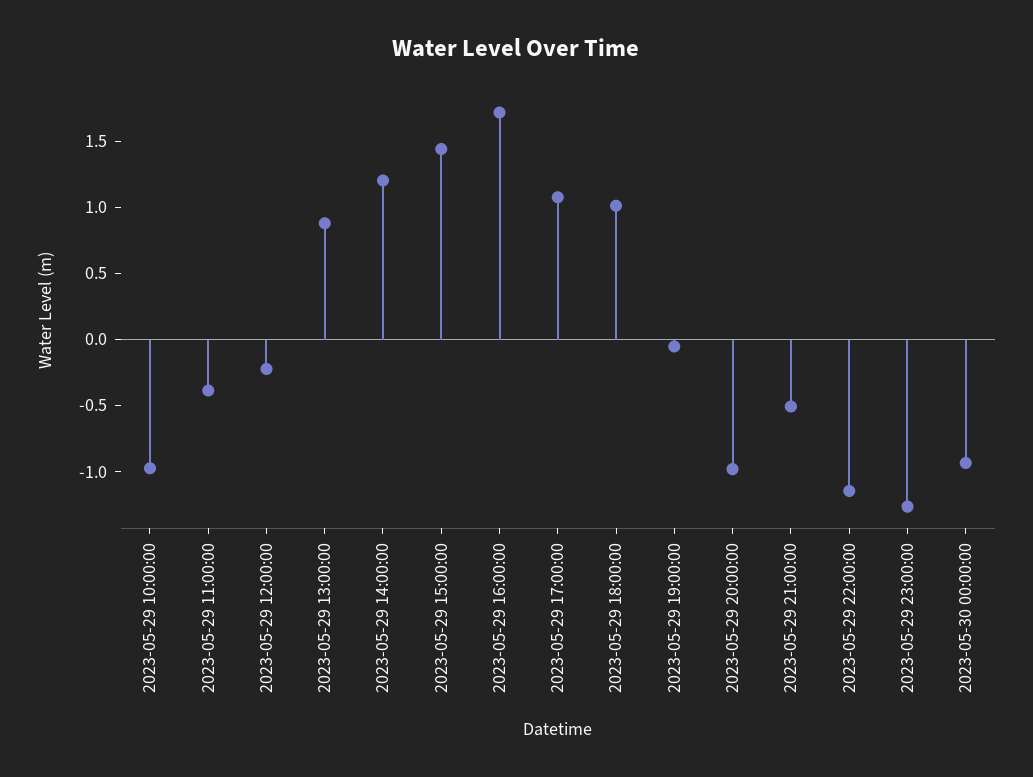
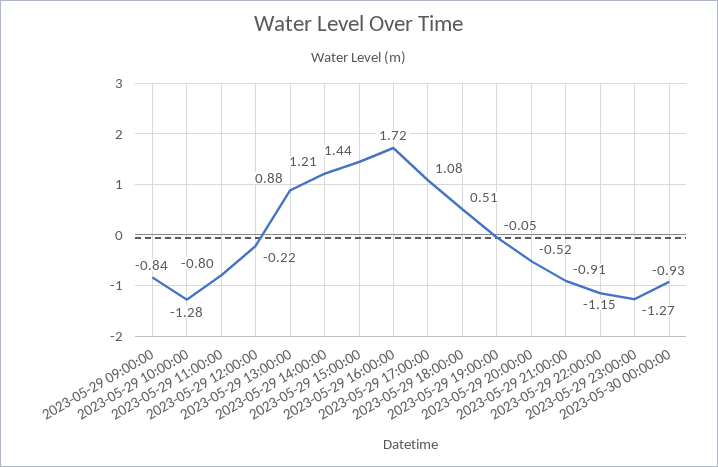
  {
-   "2023-05-29 10:00:00": -1,
+   "2023-05-29 10:00:00": -1.28,
-   "2023-05-29 11:00:00": -0.4,
+   "2023-05-29 11:00:00": -0.8,
    "2023-05-29 12:00:00": -0.22,
    "2023-05-29 13:00:00": 0.88,
    "2023-05-29 14:00:00": 1.21,
    "2023-05-29 15:00:00": 1.44,
    "2023-05-29 16:00:00": 1.72,
    "2023-05-29 17:00:00": 1.08,
-   "2023-05-29 18:00:00": 1,
+   "2023-05-29 18:00:00": 0.51,
    "2023-05-29 19:00:00": -0.05,
-   "2023-05-29 20:00:00": -1,
+   "2023-05-29 20:00:00": -0.52,
-   "2023-05-29 21:00:00": -0.5,
+   "2023-05-29 21:00:00": -0.91,
    "2023-05-29 22:00:00": -1.15,
    "2023-05-29 23:00:00": -1.27,
-   "2023-05-30 00:00:00": -0.93
+   "2023-05-30 00:00:00": -0.93,
+   "2023-05-29 09:00:00": -0.84
  }

